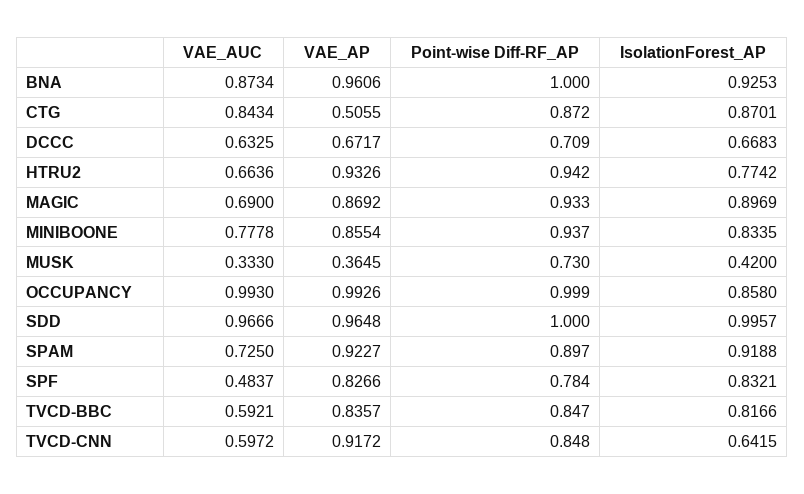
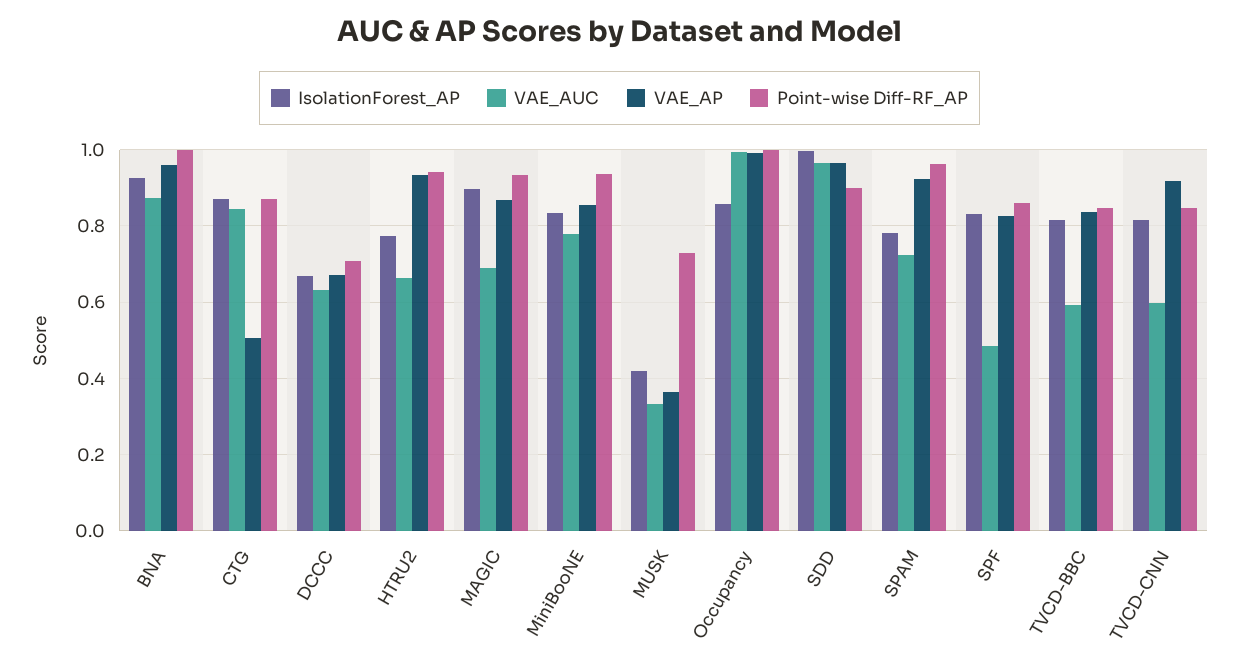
  {
    "VAE_AUC": {
      "BNA": 0.8734,
      "CTG": 0.8434,
      "DCCC": 0.6325,
      "HTRU2": 0.6636,
      "MAGIC": 0.69,
      "MINIBOONE": 0.7778,
      "MUSK": 0.333,
      "OCCUPANCY": 0.993,
      "SDD": 0.9666,
      "SPAM": 0.725,
      "SPF": 0.4837,
      "TVCD-BBC": 0.5921,
      "TVCD-CNN": 0.5972
    },
    "VAE_AP": {
      "BNA": 0.9606,
      "CTG": 0.5055,
      "DCCC": 0.6717,
      "HTRU2": 0.9326,
      "MAGIC": 0.8692,
      "MINIBOONE": 0.8554,
      "MUSK": 0.3645,
      "OCCUPANCY": 0.9926,
      "SDD": 0.9648,
      "SPAM": 0.9227,
      "SPF": 0.8266,
      "TVCD-BBC": 0.8357,
      "TVCD-CNN": 0.9172
    },
    "Point-wise Diff-RF_AP": {
      "BNA": 1,
      "CTG": 0.872,
      "DCCC": 0.709,
      "HTRU2": 0.942,
      "MAGIC": 0.933,
      "MINIBOONE": 0.937,
      "MUSK": 0.73,
      "OCCUPANCY": 0.999,
-     "SDD": 1,
+     "SDD": 0.9,
-     "SPAM": 0.897,
+     "SPAM": 0.96,
-     "SPF": 0.784,
+     "SPF": 0.86,
      "TVCD-BBC": 0.847,
      "TVCD-CNN": 0.848
    },
    "IsolationForest_AP": {
      "BNA": 0.9253,
      "CTG": 0.8701,
      "DCCC": 0.6683,
      "HTRU2": 0.7742,
      "MAGIC": 0.8969,
      "MINIBOONE": 0.8335,
      "MUSK": 0.42,
      "OCCUPANCY": 0.858,
      "SDD": 0.9957,
-     "SPAM": 0.9188,
+     "SPAM": 0.78,
      "SPF": 0.8321,
      "TVCD-BBC": 0.8166,
-     "TVCD-CNN": 0.6415
+     "TVCD-CNN": 0.82
    }
  }

